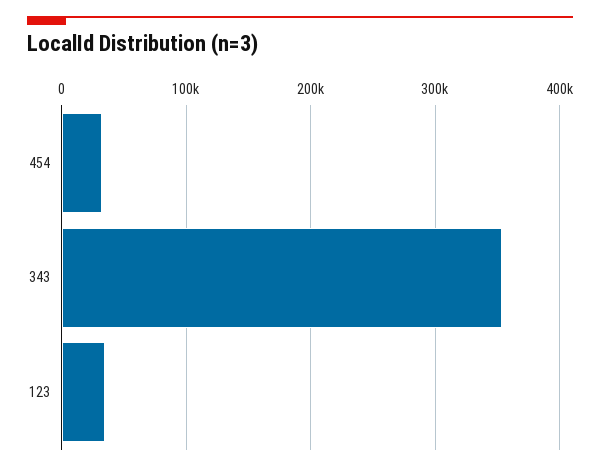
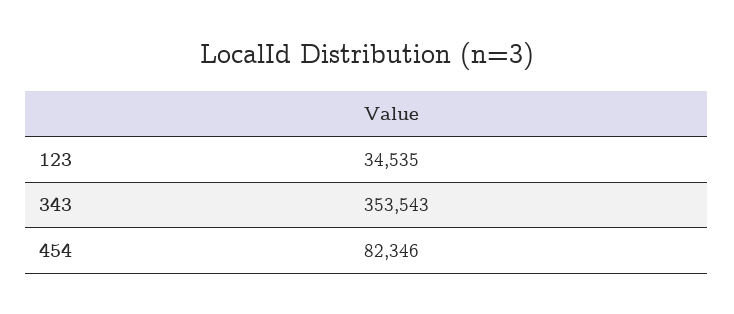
  {
-   "454": 30000,
+   "454": 82346,
    "343": 353543,
    "123": 34535
  }

